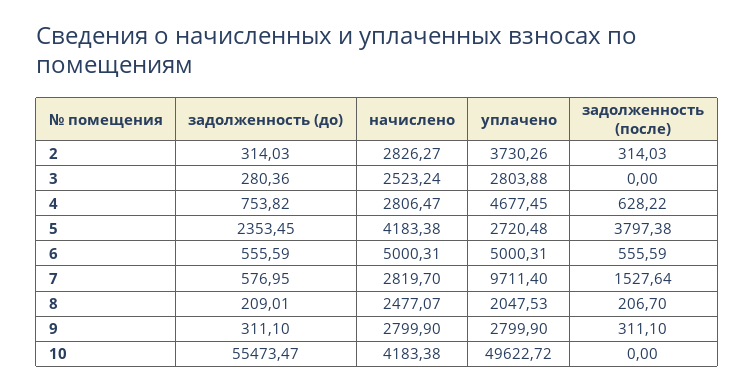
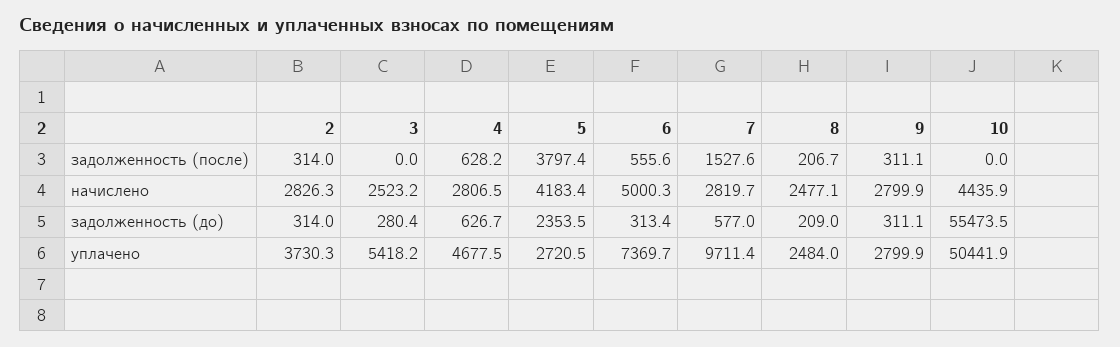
  {
    "задолженность (до)": {
      "2": 314.03,
      "3": 280.36,
-     "4": 753.82,
+     "4": 626.7,
      "5": 2353.45,
-     "6": 555.59,
+     "6": 313.4,
      "7": 576.95,
      "8": 209.01,
      "9": 311.1,
      "10": 55473.47
    },
    "начислено": {
      "2": 2826.27,
      "3": 2523.24,
      "4": 2806.47,
      "5": 4183.38,
      "6": 5000.31,
      "7": 2819.7,
      "8": 2477.07,
      "9": 2799.9,
-     "10": 4183.38
+     "10": 4435.9
    },
    "уплачено": {
      "2": 3730.26,
-     "3": 2803.88,
+     "3": 5418.2,
      "4": 4677.45,
      "5": 2720.48,
-     "6": 5000.31,
+     "6": 7369.7,
      "7": 9711.4,
-     "8": 2047.53,
+     "8": 2484,
      "9": 2799.9,
-     "10": 49622.72
+     "10": 50441.9
    },
    "задолженность (после)": {
      "2": 314.03,
      "3": 0,
      "4": 628.22,
      "5": 3797.38,
      "6": 555.59,
      "7": 1527.64,
      "8": 206.7,
      "9": 311.1,
      "10": 0
    }
  }

